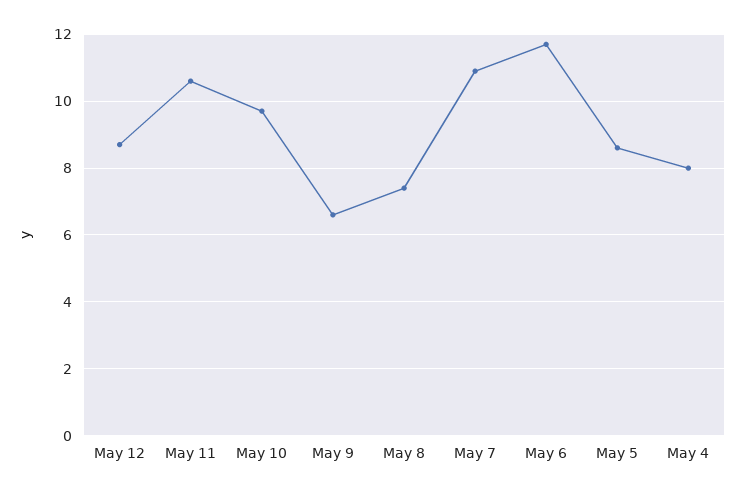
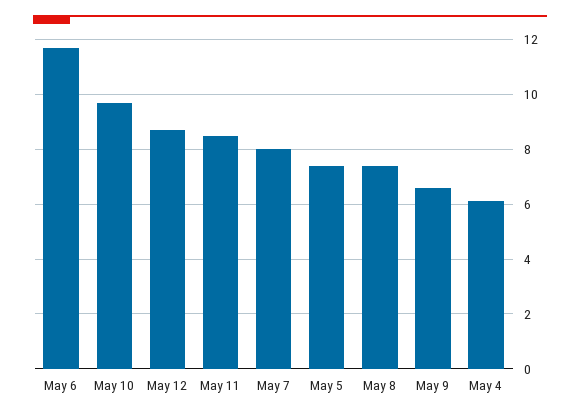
  {
    "May 12": 8.5,
-   "May 11": 10.5,
+   "May 11": 8.5,
    "May 10": 9.5,
    "May 9": 6.5,
    "May 8": 7.5,
-   "May 7": 11,
+   "May 7": 8,
    "May 6": 11.5,
-   "May 5": 8.5,
+   "May 5": 7.5,
-   "May 4": 8
+   "May 4": 6
  }

